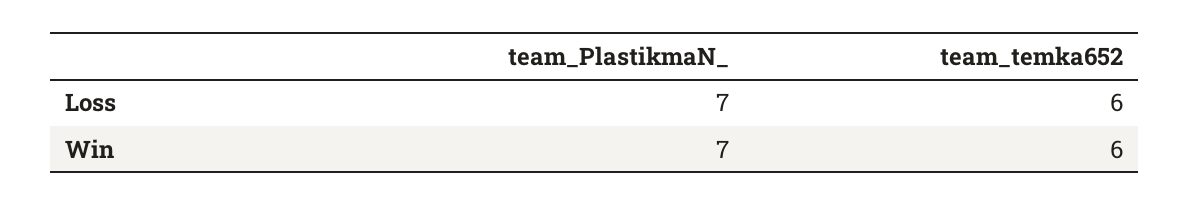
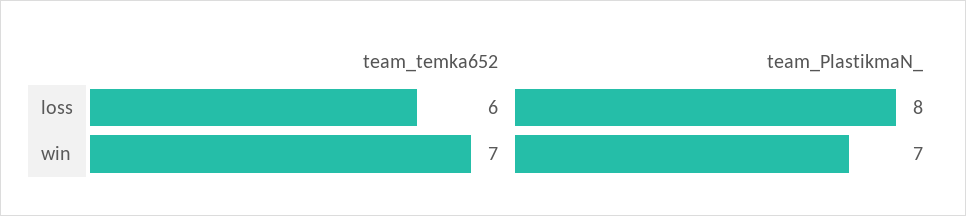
  {
    "team_PlastikmaN_": {
-     "Loss": 7,
+     "Loss": 8,
      "Win": 7
    },
    "team_temka652": {
      "Loss": 6,
-     "Win": 6
+     "Win": 7
    }
  }

